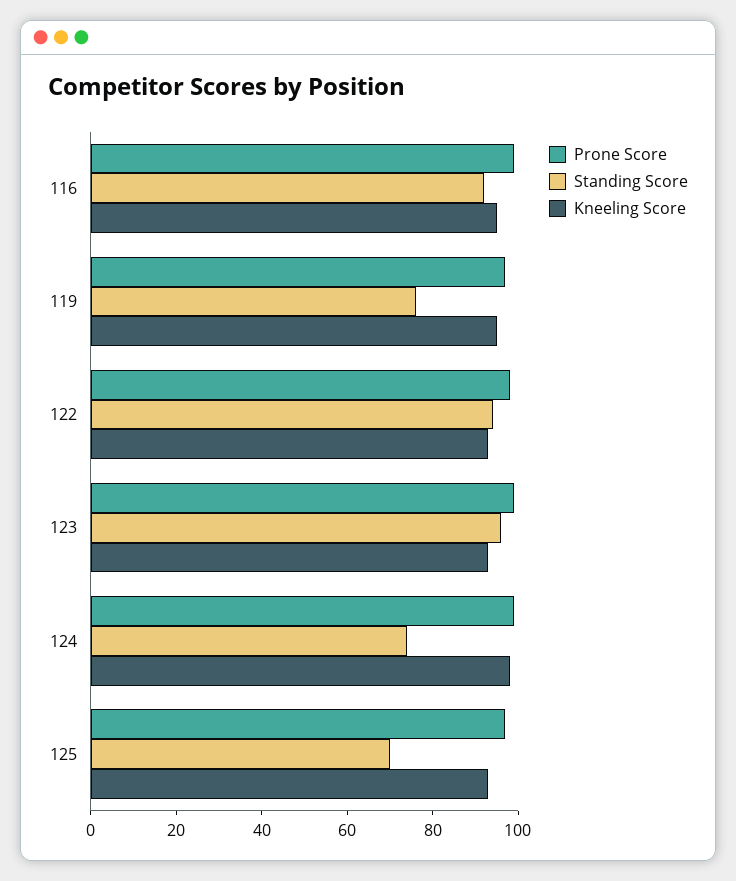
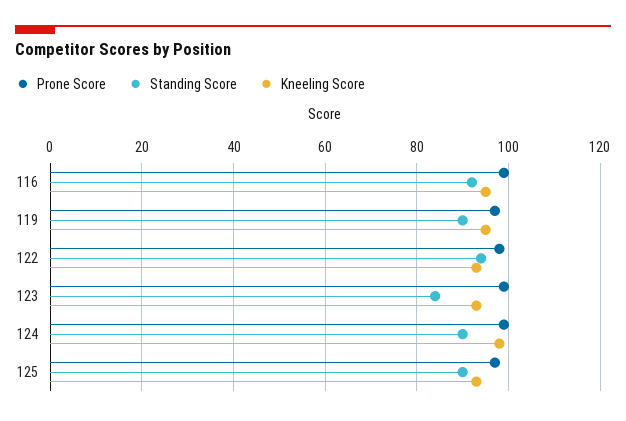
  {
    "Prone Score": {
      "116": 100,
      "119": 95,
      "122": 100,
      "123": 100,
      "124": 100,
      "125": 95
    },
    "Standing Score": {
      "116": 90,
-     "119": 75,
+     "119": 90,
      "122": 95,
-     "123": 95,
+     "123": 85,
-     "124": 75,
+     "124": 90,
-     "125": 70
+     "125": 90
    },
    "Kneeling Score": {
      "116": 95,
      "119": 95,
      "122": 95,
      "123": 95,
      "124": 100,
      "125": 95
    }
  }

